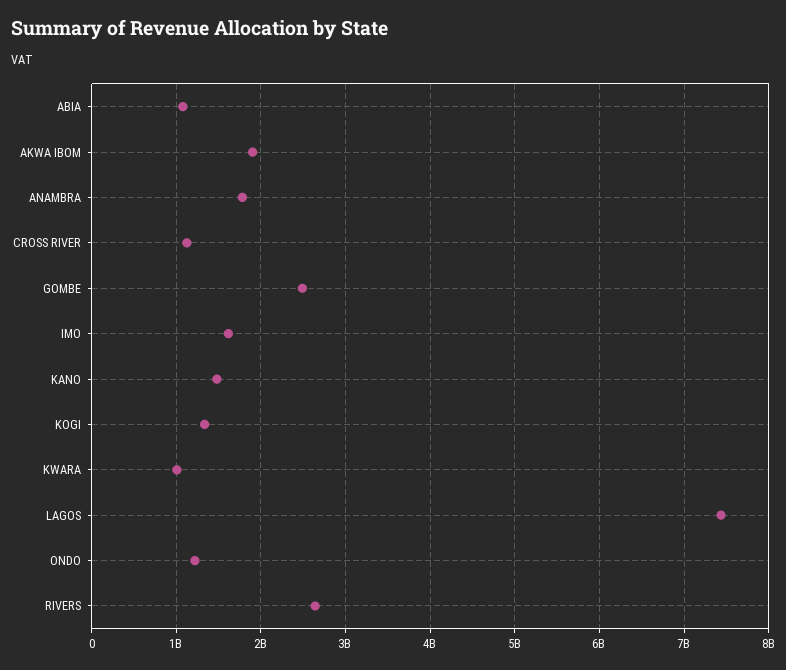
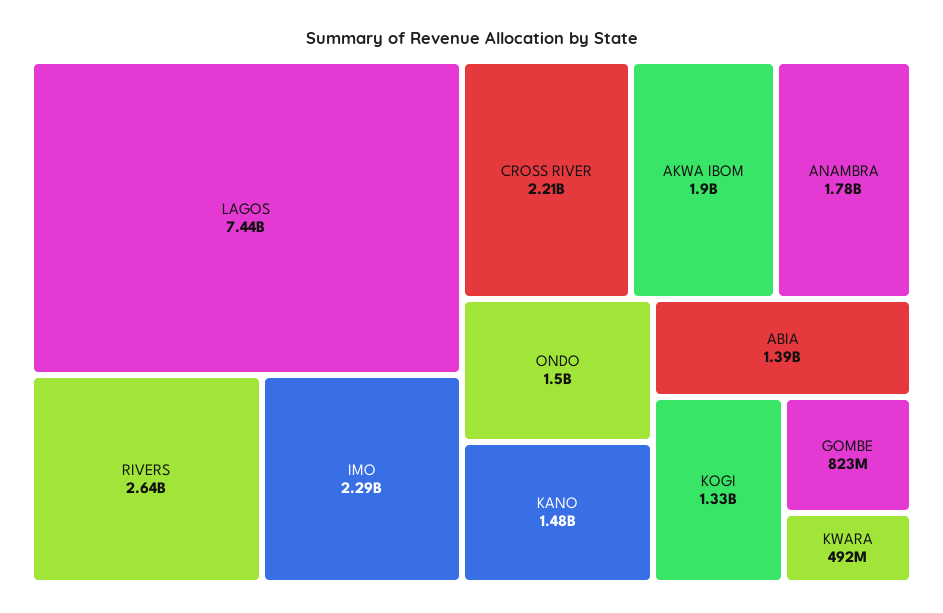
  {
-   "ABIA": 1100000000,
+   "ABIA": 1390000000,
    "AKWA IBOM": 1900000000,
    "ANAMBRA": 1780000000,
-   "CROSS RIVER": 1100000000,
+   "CROSS RIVER": 2210000000,
-   "GOMBE": 2500000000,
+   "GOMBE": 823000000,
-   "IMO": 1600000000,
+   "IMO": 2290000000,
    "KANO": 1480000000,
    "KOGI": 1330000000,
-   "KWARA": 1000000000,
+   "KWARA": 492000000,
    "LAGOS": 7440000000,
-   "ONDO": 1200000000,
+   "ONDO": 1500000000,
    "RIVERS": 2640000000
  }

